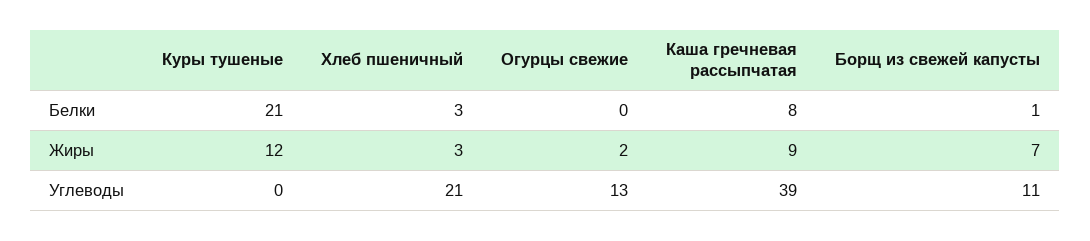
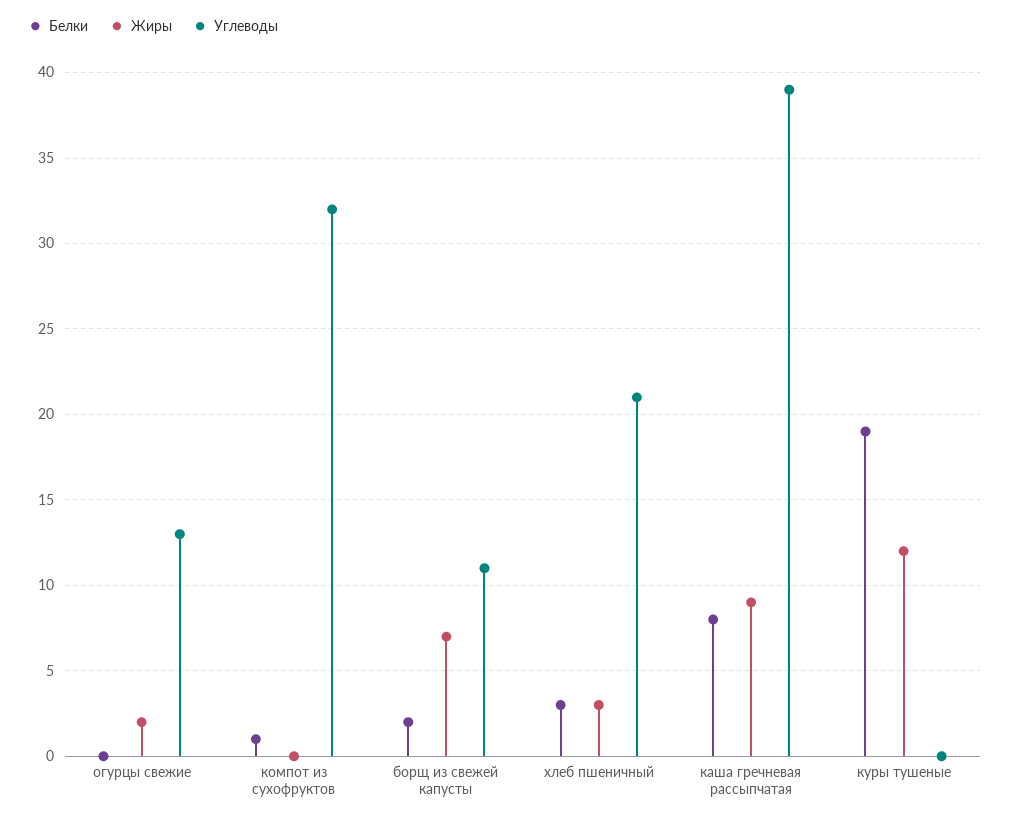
  {
    "Белки": {
-     "Куры тушеные": 21,
+     "Куры тушеные": 19,
      "Хлеб пшеничный": 3,
      "Огурцы свежие": 0,
      "Каша гречневая рассыпчатая": 8,
-     "Борщ из свежей капусты": 1
+     "Борщ из свежей капусты": 2,
+     "компот из сухофруктов": 1
    },
    "Жиры": {
      "Куры тушеные": 12,
      "Хлеб пшеничный": 3,
      "Огурцы свежие": 2,
      "Каша гречневая рассыпчатая": 9,
-     "Борщ из свежей капусты": 7
+     "Борщ из свежей капусты": 7,
+     "компот из сухофруктов": 0
    },
    "Углеводы": {
      "Куры тушеные": 0,
      "Хлеб пшеничный": 21,
      "Огурцы свежие": 13,
      "Каша гречневая рассыпчатая": 39,
-     "Борщ из свежей капусты": 11
+     "Борщ из свежей капусты": 11,
+     "компот из сухофруктов": 32
    }
  }

